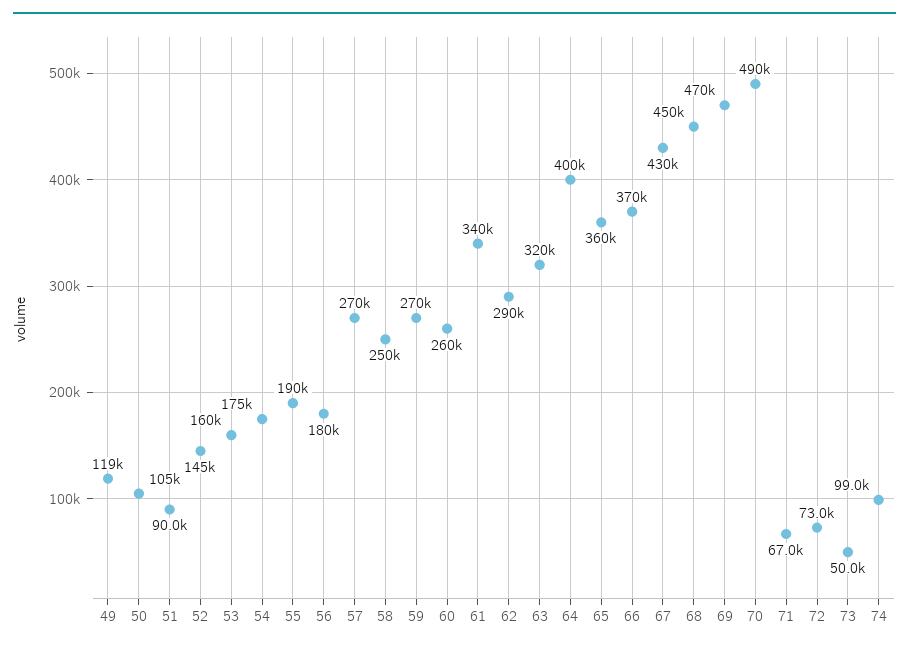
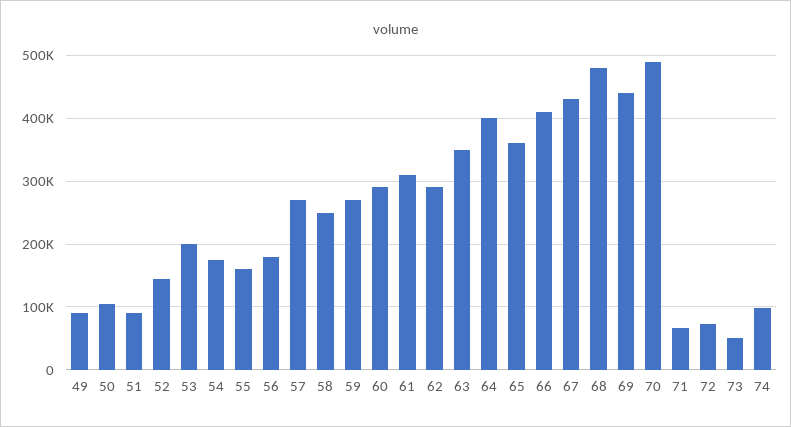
  {
-   "49": 119000,
+   "49": 90000,
    "50": 105000,
    "51": 90000,
    "52": 145000,
-   "53": 160000,
+   "53": 200000,
    "54": 175000,
-   "55": 190000,
+   "55": 160000,
    "56": 180000,
    "57": 270000,
    "58": 250000,
    "59": 270000,
-   "60": 260000,
+   "60": 290000,
-   "61": 340000,
+   "61": 310000,
    "62": 290000,
-   "63": 320000,
+   "63": 350000,
    "64": 400000,
    "65": 360000,
-   "66": 370000,
+   "66": 410000,
    "67": 430000,
-   "68": 450000,
+   "68": 480000,
-   "69": 470000,
+   "69": 440000,
    "70": 490000,
    "71": 67000,
    "72": 73000,
    "73": 50000,
    "74": 99000
  }

